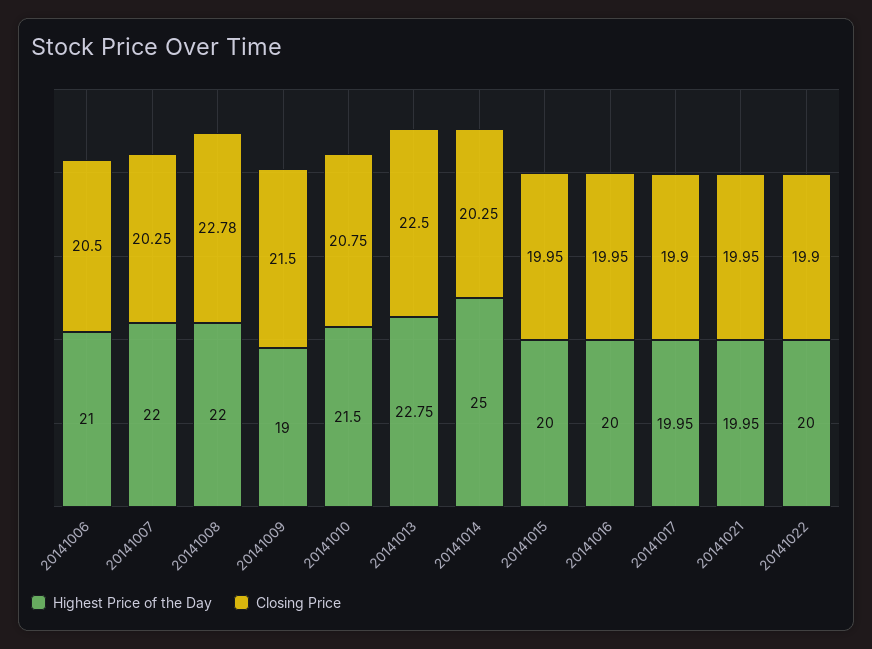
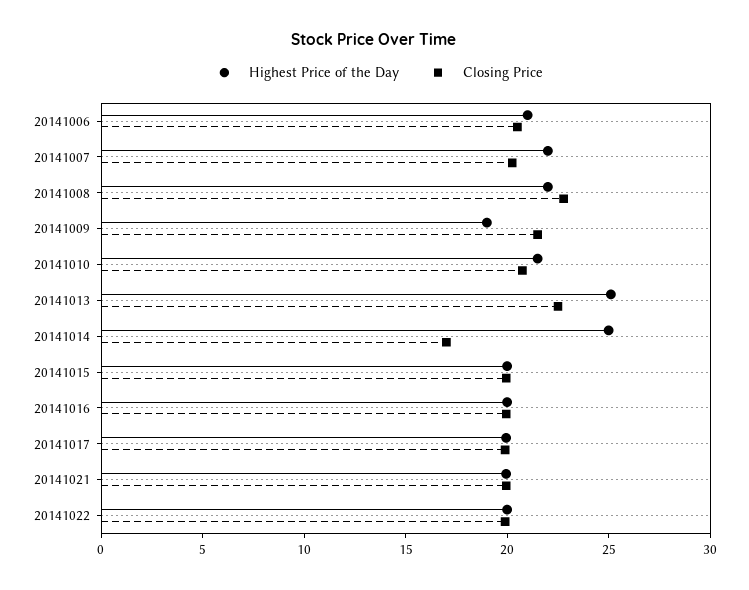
  {
    "Highest Price of the Day": {
      "20141006": 21,
      "20141007": 22,
      "20141008": 22,
      "20141009": 19,
      "20141010": 21.5,
-     "20141013": 22.75,
+     "20141013": 25,
      "20141014": 25,
      "20141015": 20,
      "20141016": 20,
      "20141017": 19.95,
      "20141021": 19.95,
      "20141022": 20
    },
    "Closing Price": {
      "20141006": 20.5,
      "20141007": 20.25,
      "20141008": 22.78,
      "20141009": 21.5,
      "20141010": 20.75,
      "20141013": 22.5,
-     "20141014": 20.25,
+     "20141014": 17,
      "20141015": 19.95,
      "20141016": 19.95,
      "20141017": 19.9,
      "20141021": 19.95,
      "20141022": 19.9
    }
  }

